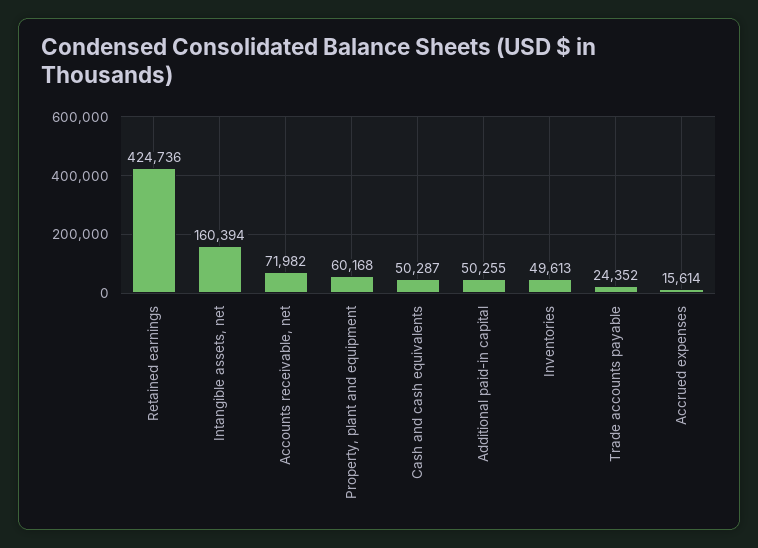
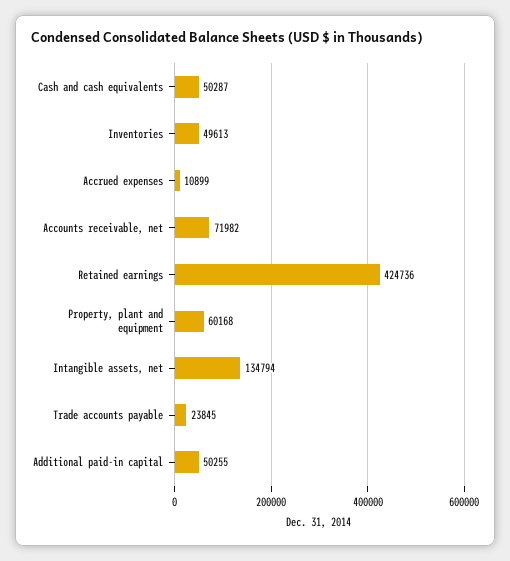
  {
    "Retained earnings": 424736,
-   "Intangible assets, net": 160394,
+   "Intangible assets, net": 134794,
    "Accounts receivable, net": 71982,
    "Property, plant and equipment": 60168,
    "Cash and cash equivalents": 50287,
    "Additional paid-in capital": 50255,
    "Inventories": 49613,
-   "Trade accounts payable": 24352,
+   "Trade accounts payable": 23845,
-   "Accrued expenses": 15614
+   "Accrued expenses": 10899
  }

